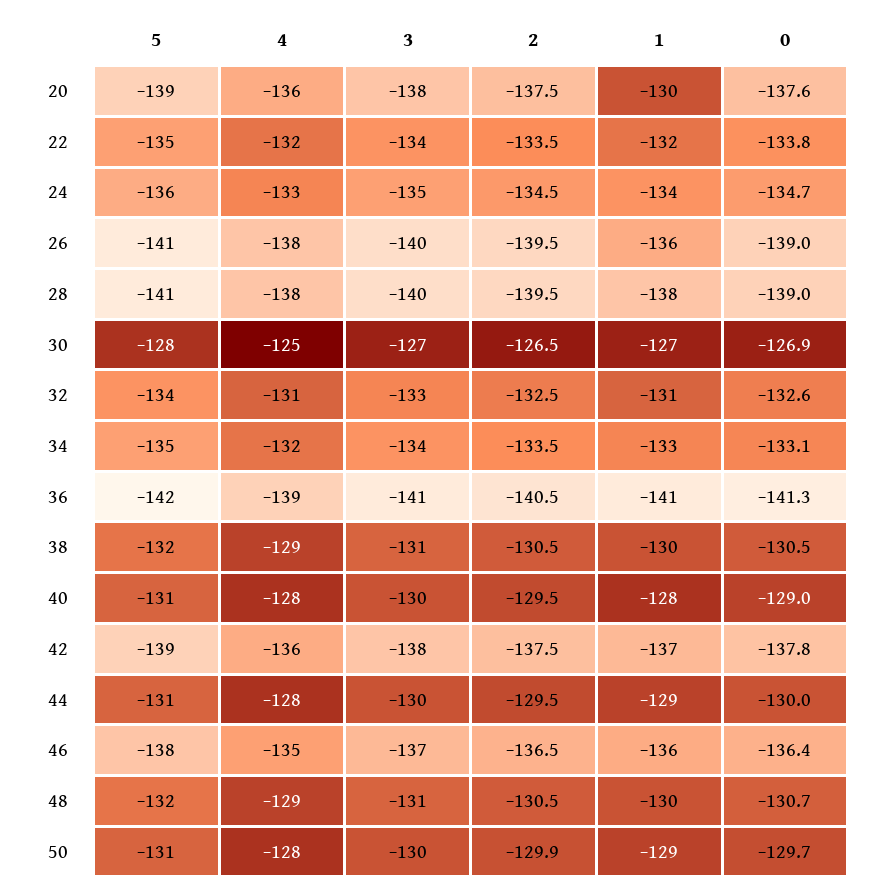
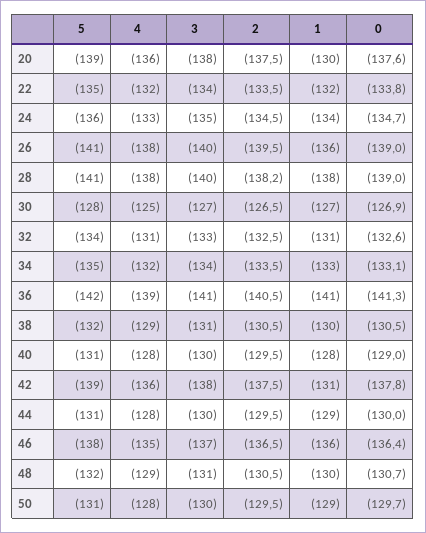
  {
    "5": {
      "20": -139,
      "22": -135,
      "24": -136,
      "26": -141,
      "28": -141,
      "30": -128,
      "32": -134,
      "34": -135,
      "36": -142,
      "38": -132,
      "40": -131,
      "42": -139,
      "44": -131,
      "46": -138,
      "48": -132,
      "50": -131
    },
    "4": {
      "20": -136,
      "22": -132,
      "24": -133,
      "26": -138,
      "28": -138,
      "30": -125,
      "32": -131,
      "34": -132,
      "36": -139,
      "38": -129,
      "40": -128,
      "42": -136,
      "44": -128,
      "46": -135,
      "48": -129,
      "50": -128
    },
    "3": {
      "20": -138,
      "22": -134,
      "24": -135,
      "26": -140,
      "28": -140,
      "30": -127,
      "32": -133,
      "34": -134,
      "36": -141,
      "38": -131,
      "40": -130,
      "42": -138,
      "44": -130,
      "46": -137,
      "48": -131,
      "50": -130
    },
    "2": {
      "20": -137.5,
      "22": -133.5,
      "24": -134.5,
      "26": -139.5,
-     "28": -139.5,
+     "28": -138.2,
      "30": -126.5,
      "32": -132.5,
      "34": -133.5,
      "36": -140.5,
      "38": -130.5,
      "40": -129.5,
      "42": -137.5,
      "44": -129.5,
      "46": -136.5,
      "48": -130.5,
-     "50": -129.9
+     "50": -129.5
    },
    "1": {
      "20": -130,
      "22": -132,
      "24": -134,
      "26": -136,
      "28": -138,
      "30": -127,
      "32": -131,
      "34": -133,
      "36": -141,
      "38": -130,
      "40": -128,
-     "42": -137,
+     "42": -131,
      "44": -129,
      "46": -136,
      "48": -130,
      "50": -129
    },
    "0": {
      "20": -137.6,
      "22": -133.8,
      "24": -134.7,
      "26": -139,
      "28": -139,
      "30": -126.9,
      "32": -132.6,
      "34": -133.1,
      "36": -141.3,
      "38": -130.5,
      "40": -129,
      "42": -137.8,
      "44": -130,
      "46": -136.4,
      "48": -130.7,
      "50": -129.7
    }
  }

